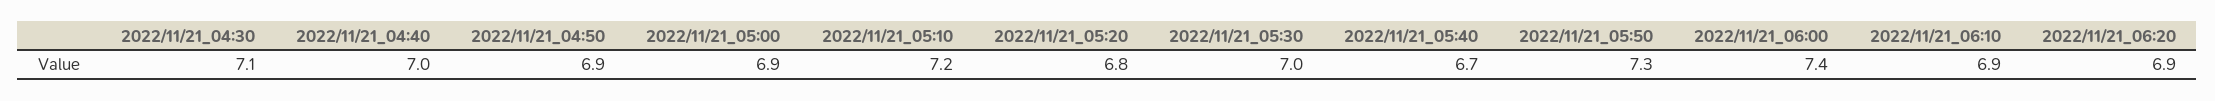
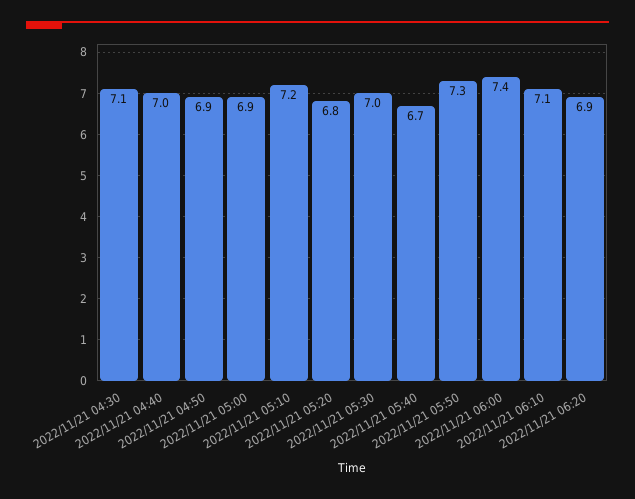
  {
    "2022/11/21_04:30": 7.1,
    "2022/11/21_04:40": 7,
    "2022/11/21_04:50": 6.9,
    "2022/11/21_05:00": 6.9,
    "2022/11/21_05:10": 7.2,
    "2022/11/21_05:20": 6.8,
    "2022/11/21_05:30": 7,
    "2022/11/21_05:40": 6.7,
    "2022/11/21_05:50": 7.3,
    "2022/11/21_06:00": 7.4,
-   "2022/11/21_06:10": 6.9,
+   "2022/11/21_06:10": 7.1,
    "2022/11/21_06:20": 6.9
  }

